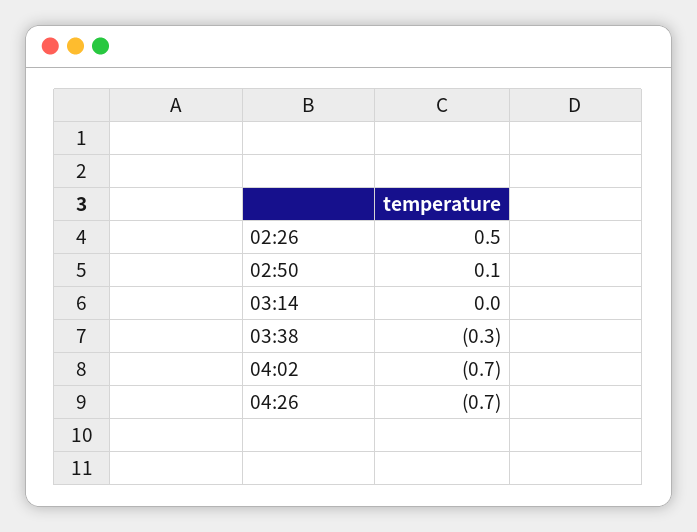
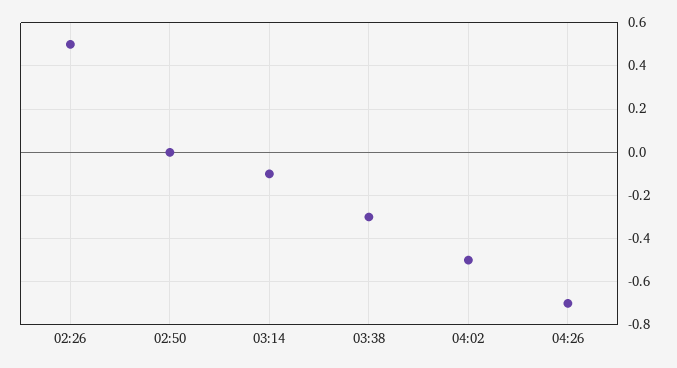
  {
    "02:26": 0.5,
-   "02:50": 0.1,
+   "02:50": 0,
-   "03:14": 0,
+   "03:14": -0.1,
    "03:38": -0.3,
-   "04:02": -0.7,
+   "04:02": -0.5,
    "04:26": -0.7
  }

